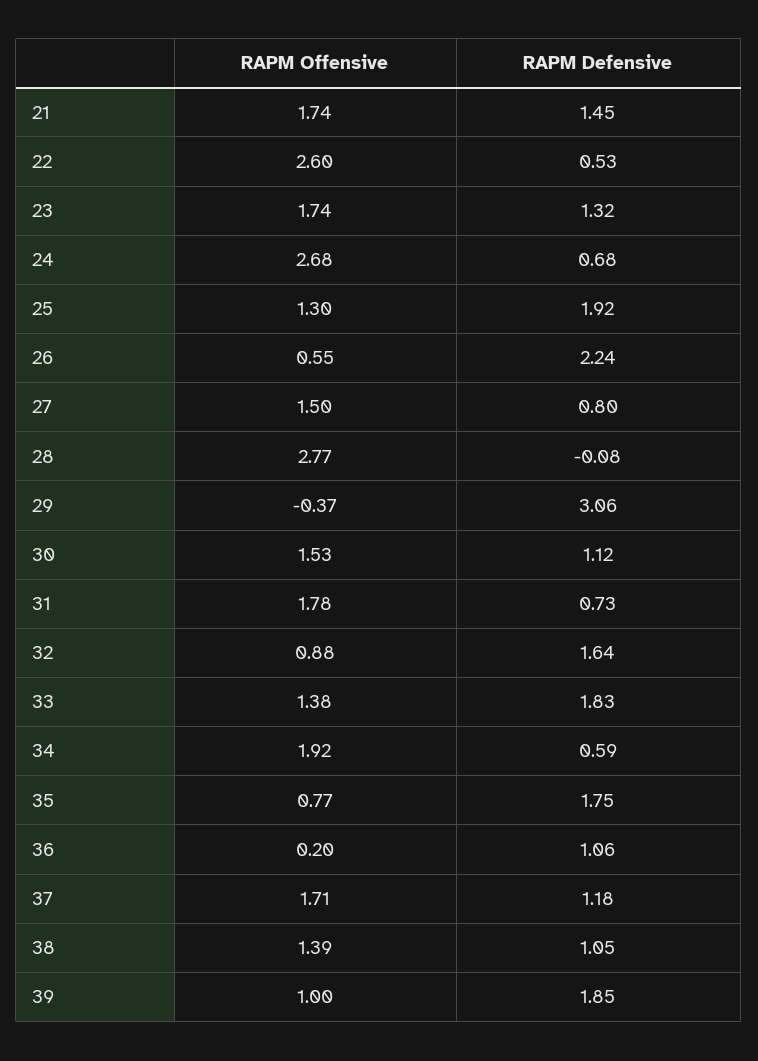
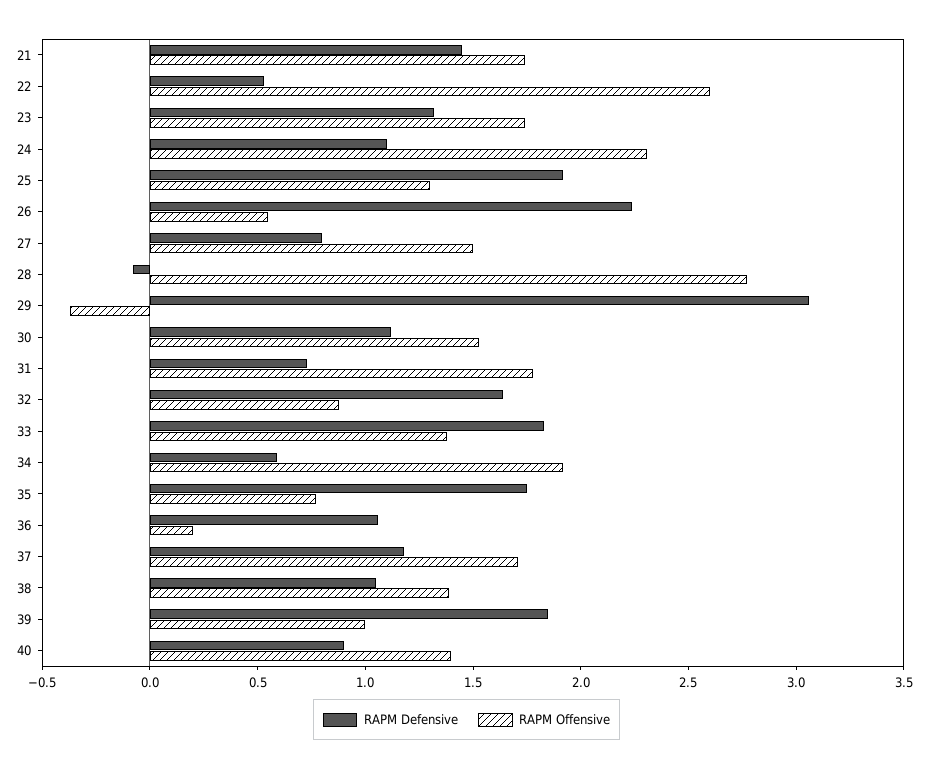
  {
    "RAPM Offensive": {
      "21": 1.74,
      "22": 2.6,
      "23": 1.74,
-     "24": 2.68,
+     "24": 2.3,
      "25": 1.3,
      "26": 0.55,
      "27": 1.5,
      "28": 2.77,
      "29": -0.37,
      "30": 1.53,
      "31": 1.78,
      "32": 0.88,
      "33": 1.38,
      "34": 1.92,
      "35": 0.77,
      "36": 0.2,
      "37": 1.71,
      "38": 1.39,
-     "39": 1
+     "39": 1,
+     "40": 1.4
    },
    "RAPM Defensive": {
      "21": 1.45,
      "22": 0.53,
      "23": 1.32,
-     "24": 0.68,
+     "24": 1.1,
      "25": 1.92,
      "26": 2.24,
      "27": 0.8,
      "28": -0.08,
      "29": 3.06,
      "30": 1.12,
      "31": 0.73,
      "32": 1.64,
      "33": 1.83,
      "34": 0.59,
      "35": 1.75,
      "36": 1.06,
      "37": 1.18,
      "38": 1.05,
-     "39": 1.85
+     "39": 1.85,
+     "40": 0.9
    }
  }

